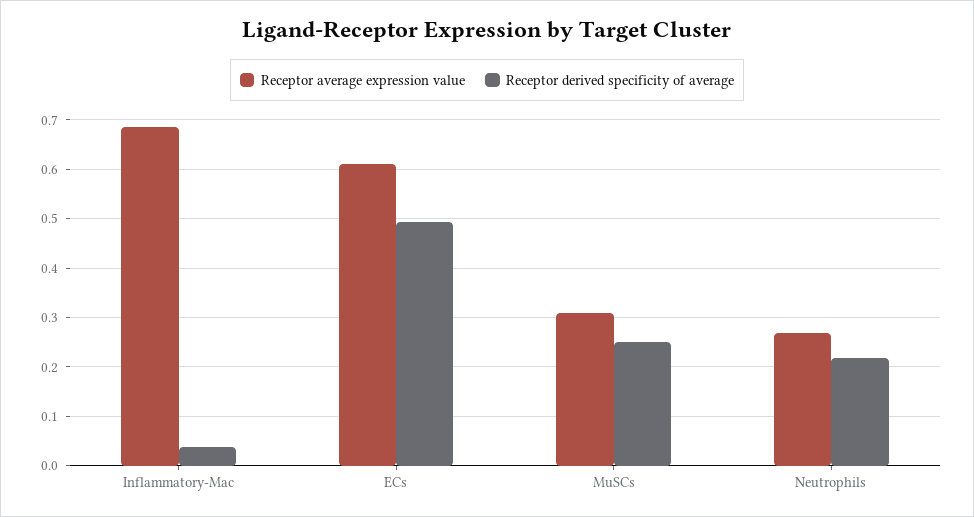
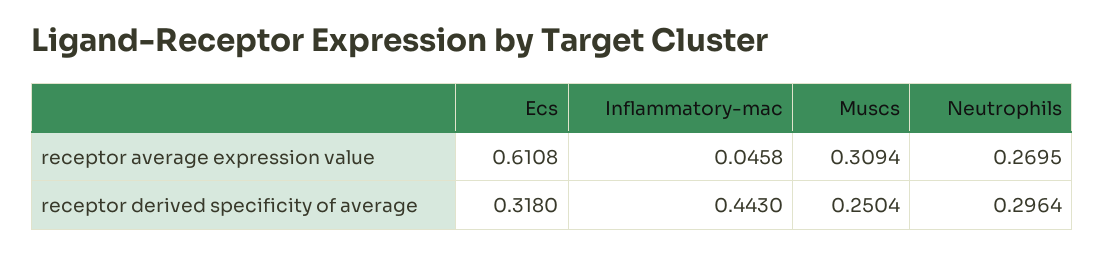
  {
    "Receptor average expression value": {
-     "Inflammatory-Mac": 0.68,
+     "Inflammatory-Mac": 0.0458,
      "ECs": 0.6108,
      "MuSCs": 0.3094,
      "Neutrophils": 0.2695
    },
    "Receptor derived specificity of average": {
-     "Inflammatory-Mac": 0.04,
+     "Inflammatory-Mac": 0.443,
-     "ECs": 0.5,
+     "ECs": 0.318,
      "MuSCs": 0.2504,
-     "Neutrophils": 0.22
+     "Neutrophils": 0.2964
    }
  }

